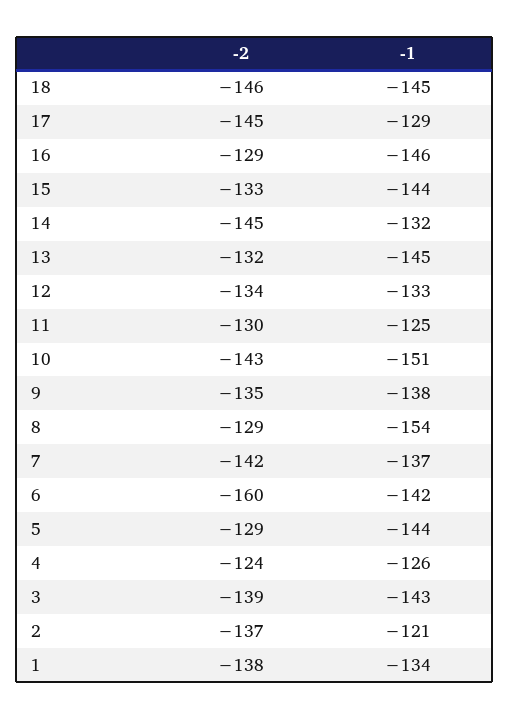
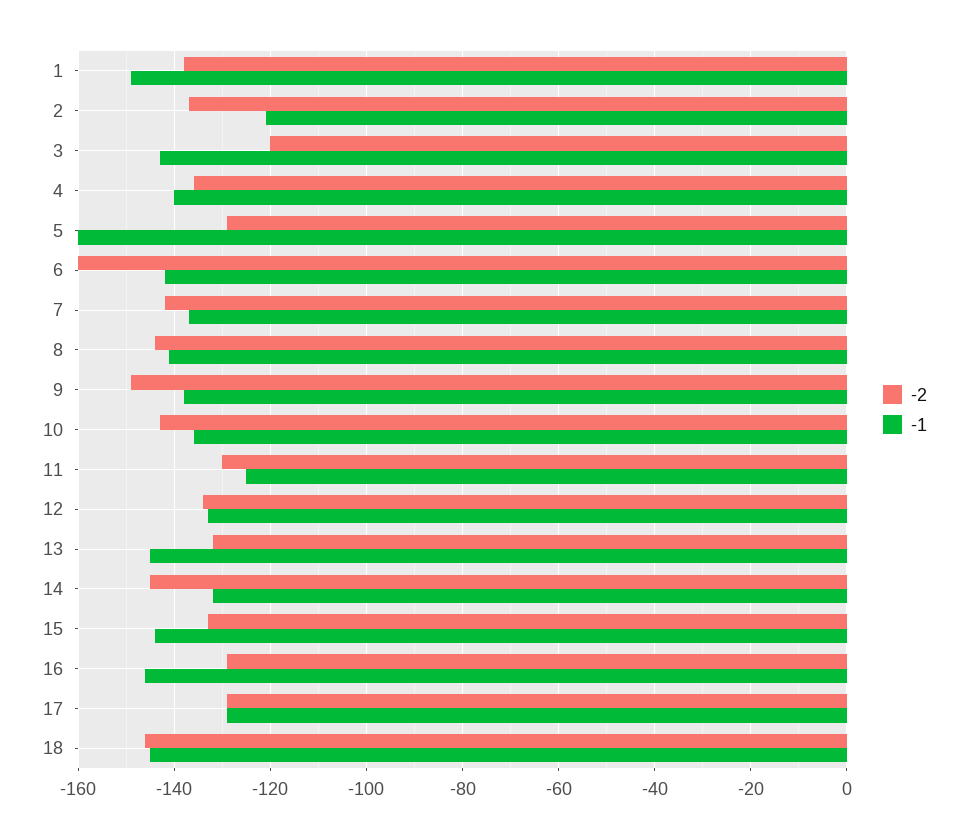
  {
    "-2": {
      "18": -146,
-     "17": -145,
+     "17": -130,
      "16": -129,
      "15": -133,
      "14": -145,
      "13": -132,
      "12": -134,
      "11": -130,
      "10": -143,
-     "9": -135,
+     "9": -150,
-     "8": -129,
+     "8": -145,
      "7": -142,
      "6": -160,
      "5": -129,
-     "4": -124,
+     "4": -135,
-     "3": -139,
+     "3": -120,
      "2": -137,
      "1": -138
    },
    "-1": {
      "18": -145,
      "17": -129,
      "16": -146,
      "15": -144,
      "14": -132,
      "13": -145,
      "12": -133,
      "11": -125,
-     "10": -151,
+     "10": -135,
      "9": -138,
-     "8": -154,
+     "8": -140,
      "7": -137,
      "6": -142,
-     "5": -144,
+     "5": -160,
-     "4": -126,
+     "4": -140,
      "3": -143,
      "2": -121,
-     "1": -134
+     "1": -150
    }
  }

